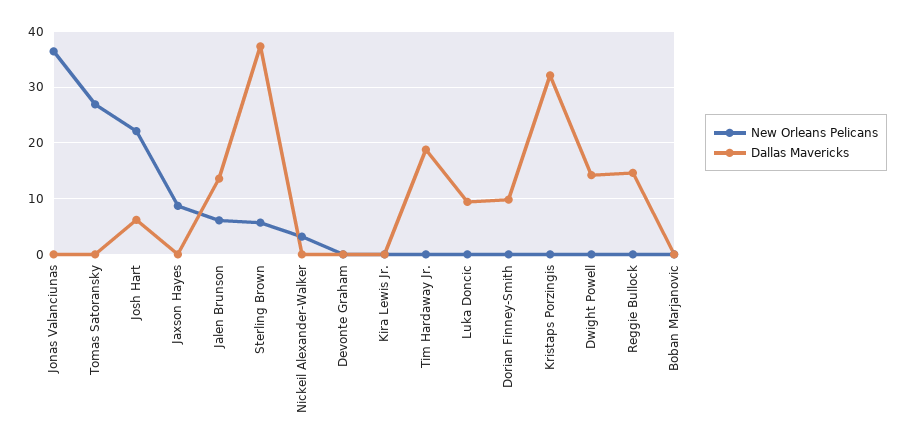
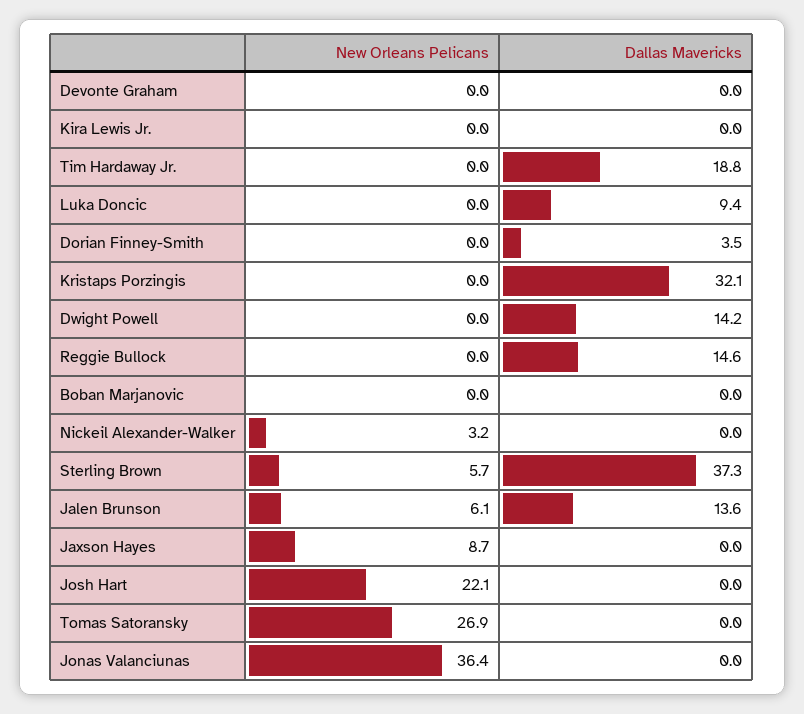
  {
    "New Orleans Pelicans": {
      "Jonas Valanciunas": 36.4,
      "Tomas Satoransky": 26.9,
      "Josh Hart": 22.1,
      "Jaxson Hayes": 8.7,
      "Jalen Brunson": 6.1,
      "Sterling Brown": 5.7,
      "Nickeil Alexander-Walker": 3.2,
      "Devonte Graham": 0,
      "Kira Lewis Jr.": 0,
      "Tim Hardaway Jr.": 0,
      "Luka Doncic": 0,
      "Dorian Finney-Smith": 0,
      "Kristaps Porzingis": 0,
      "Dwight Powell": 0,
      "Reggie Bullock": 0,
      "Boban Marjanovic": 0
    },
    "Dallas Mavericks": {
      "Jonas Valanciunas": 0,
      "Tomas Satoransky": 0,
-     "Josh Hart": 6,
+     "Josh Hart": 0,
      "Jaxson Hayes": 0,
      "Jalen Brunson": 13.6,
      "Sterling Brown": 37.3,
      "Nickeil Alexander-Walker": 0,
      "Devonte Graham": 0,
      "Kira Lewis Jr.": 0,
      "Tim Hardaway Jr.": 18.8,
      "Luka Doncic": 9.4,
-     "Dorian Finney-Smith": 10,
+     "Dorian Finney-Smith": 3.5,
      "Kristaps Porzingis": 32.1,
      "Dwight Powell": 14.2,
      "Reggie Bullock": 14.6,
      "Boban Marjanovic": 0
    }
  }

